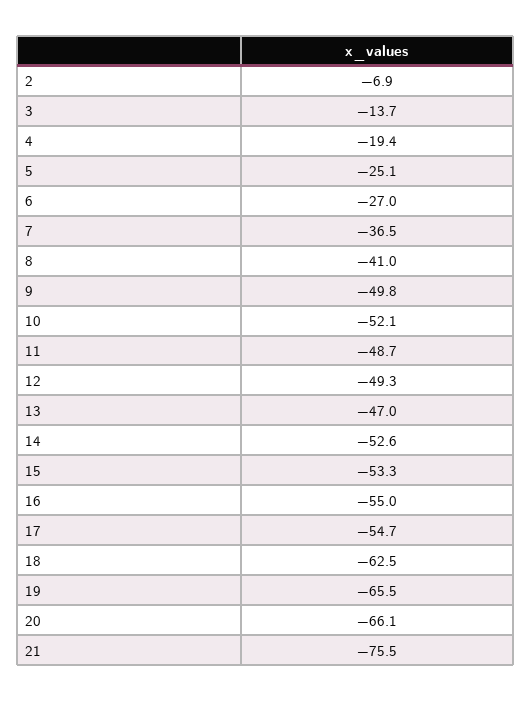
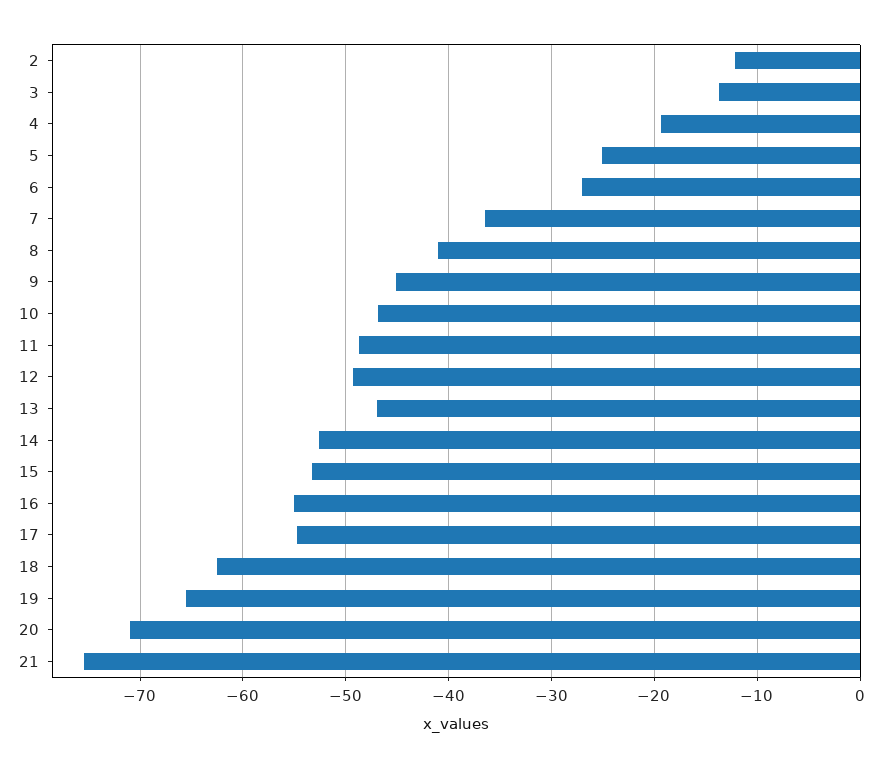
  {
-   "2": -6.9,
+   "2": -12,
    "3": -13.7,
    "4": -19.4,
    "5": -25.1,
    "6": -27,
    "7": -36.5,
    "8": -41,
-   "9": -49.8,
+   "9": -45,
-   "10": -52.1,
+   "10": -47,
    "11": -48.7,
    "12": -49.3,
    "13": -47,
    "14": -52.6,
    "15": -53.3,
    "16": -55,
    "17": -54.7,
    "18": -62.5,
    "19": -65.5,
-   "20": -66.1,
+   "20": -71,
    "21": -75.5
  }

